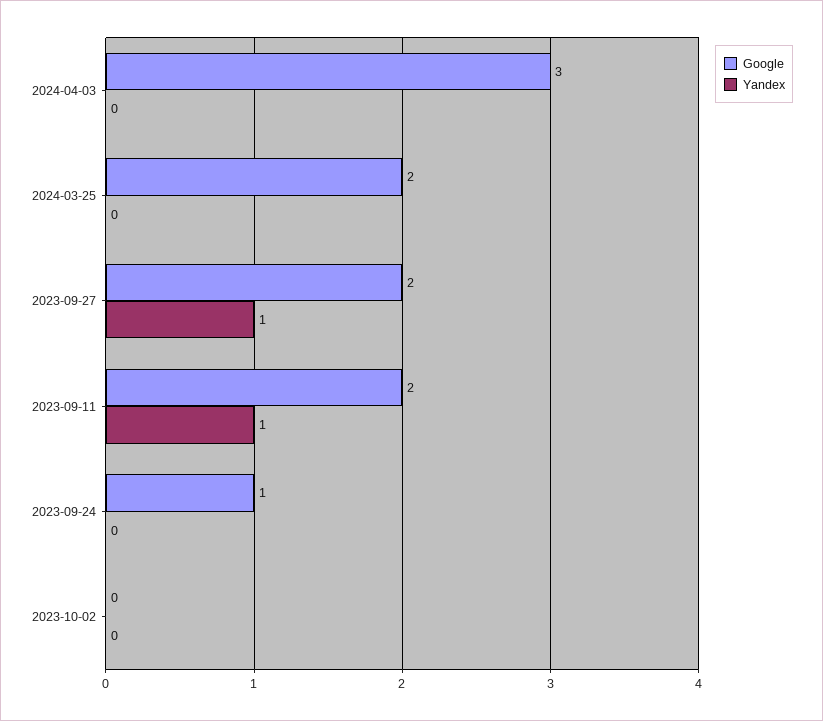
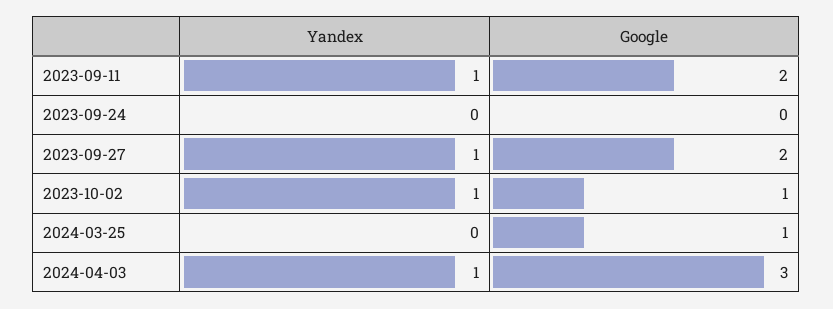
  {
    "Google": {
      "2024-04-03": 3,
-     "2024-03-25": 2,
+     "2024-03-25": 1,
      "2023-09-27": 2,
      "2023-09-11": 2,
-     "2023-09-24": 1,
+     "2023-09-24": 0,
-     "2023-10-02": 0
+     "2023-10-02": 1
    },
    "Yandex": {
-     "2024-04-03": 0,
+     "2024-04-03": 1,
      "2024-03-25": 0,
      "2023-09-27": 1,
      "2023-09-11": 1,
      "2023-09-24": 0,
-     "2023-10-02": 0
+     "2023-10-02": 1
    }
  }

